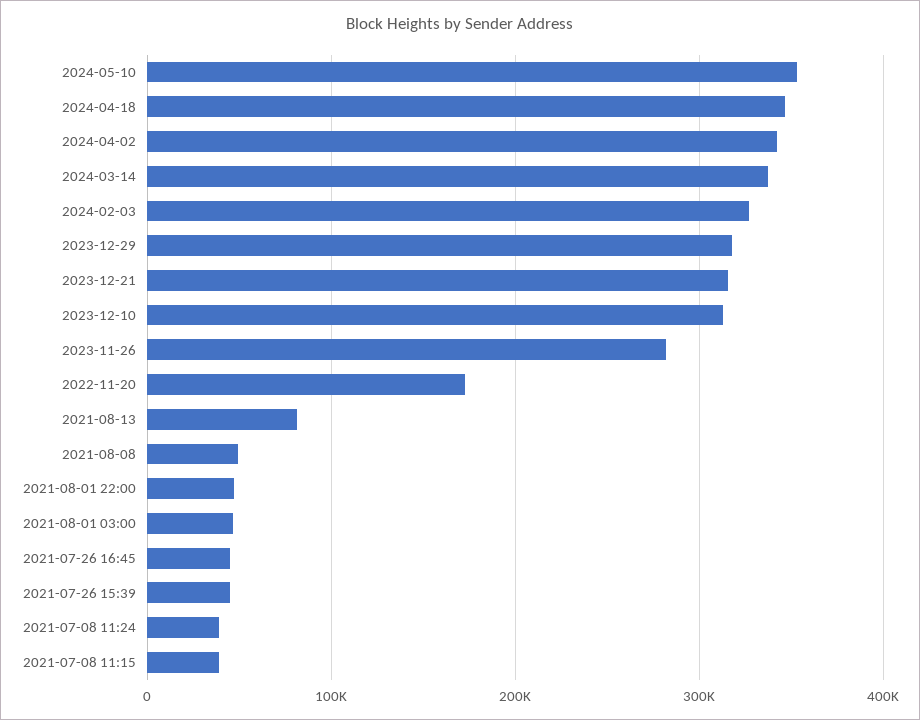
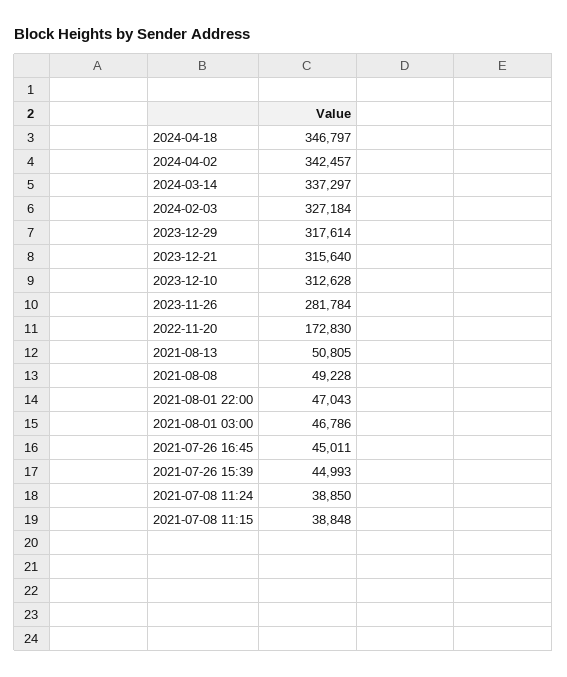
  {
-   "2024-05-10": 350000,
    "2024-04-18": 346797,
    "2024-04-02": 342457,
    "2024-03-14": 337297,
    "2024-02-03": 327184,
    "2023-12-29": 317614,
    "2023-12-21": 315640,
    "2023-12-10": 312628,
    "2023-11-26": 281784,
    "2022-11-20": 172830,
-   "2021-08-13": 80000,
+   "2021-08-13": 50805,
    "2021-08-08": 49228,
    "2021-08-01 22:00": 47043,
    "2021-08-01 03:00": 46786,
    "2021-07-26 16:45": 45011,
    "2021-07-26 15:39": 44993,
    "2021-07-08 11:24": 38850,
    "2021-07-08 11:15": 38848
  }

